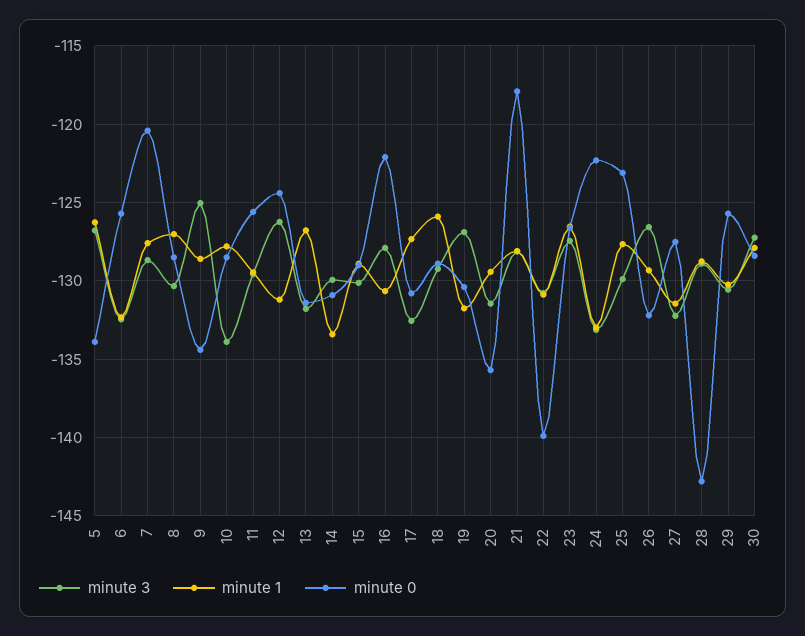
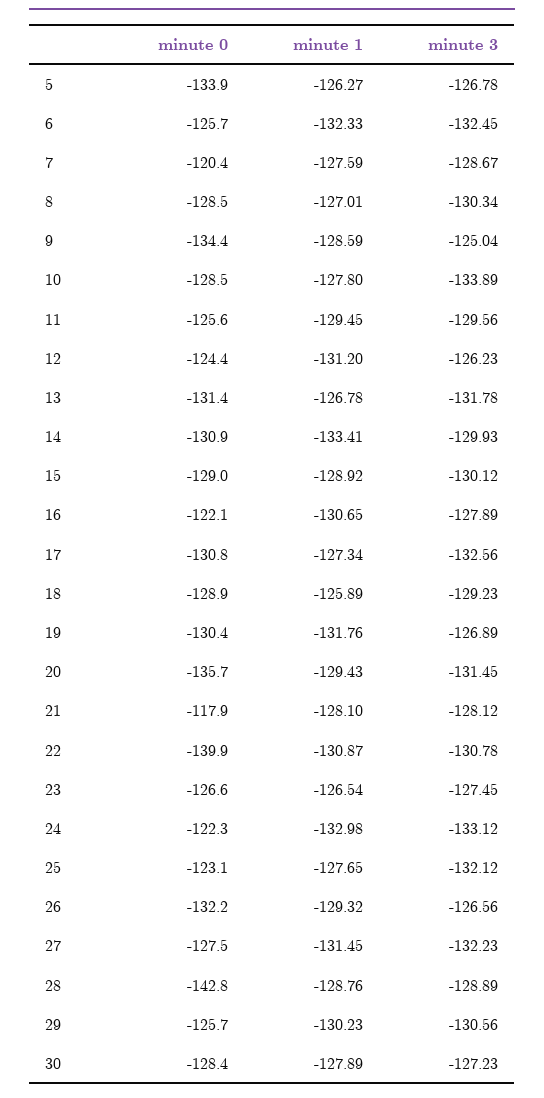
  {
    "minute 3": {
      "5": -126.78,
      "6": -132.45,
      "7": -128.67,
      "8": -130.34,
      "9": -125.04,
      "10": -133.89,
      "11": -129.56,
      "12": -126.23,
      "13": -131.78,
      "14": -129.93,
      "15": -130.12,
      "16": -127.89,
      "17": -132.56,
      "18": -129.23,
      "19": -126.89,
      "20": -131.45,
      "21": -128.12,
      "22": -130.78,
      "23": -127.45,
      "24": -133.12,
-     "25": -130,
+     "25": -132.12,
      "26": -126.56,
      "27": -132.23,
      "28": -128.89,
      "29": -130.56,
      "30": -127.23
    },
    "minute 1": {
      "5": -126.27,
      "6": -132.33,
      "7": -127.59,
      "8": -127.01,
      "9": -128.59,
      "10": -127.8,
      "11": -129.45,
      "12": -131.2,
      "13": -126.78,
      "14": -133.41,
      "15": -128.92,
      "16": -130.65,
      "17": -127.34,
      "18": -125.89,
      "19": -131.76,
      "20": -129.43,
      "21": -128.1,
      "22": -130.87,
      "23": -126.54,
      "24": -132.98,
      "25": -127.65,
      "26": -129.32,
      "27": -131.45,
      "28": -128.76,
      "29": -130.23,
      "30": -127.89
    },
    "minute 0": {
      "5": -133.9,
      "6": -125.7,
      "7": -120.4,
      "8": -128.5,
      "9": -134.4,
      "10": -128.5,
      "11": -125.6,
      "12": -124.4,
      "13": -131.4,
      "14": -130.9,
      "15": -129,
      "16": -122.1,
      "17": -130.8,
      "18": -128.9,
      "19": -130.4,
      "20": -135.7,
      "21": -117.9,
      "22": -139.9,
      "23": -126.6,
      "24": -122.3,
      "25": -123.1,
      "26": -132.2,
      "27": -127.5,
      "28": -142.8,
      "29": -125.7,
      "30": -128.4
    }
  }

